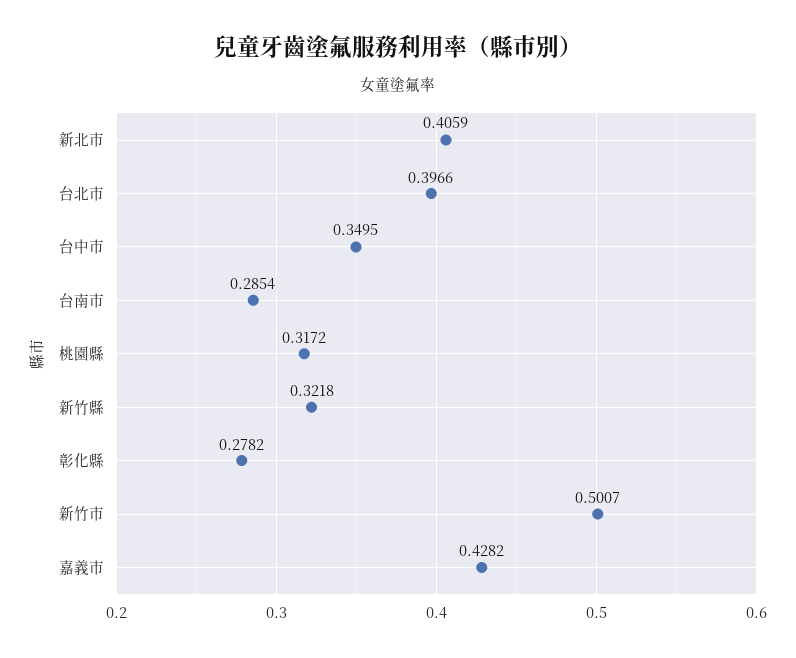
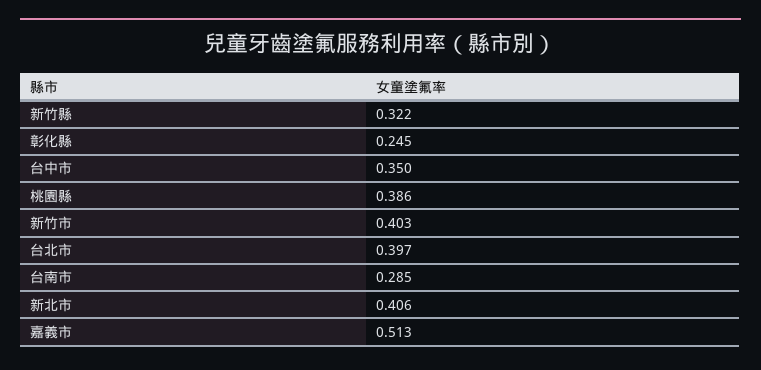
  {
    "新北市": 0.4059,
    "台北市": 0.3966,
    "台中市": 0.3495,
    "台南市": 0.2854,
-   "桃園縣": 0.3172,
+   "桃園縣": 0.386,
    "新竹縣": 0.3218,
-   "彰化縣": 0.2782,
+   "彰化縣": 0.245,
-   "新竹市": 0.5007,
+   "新竹市": 0.403,
-   "嘉義市": 0.4282
+   "嘉義市": 0.513
  }

